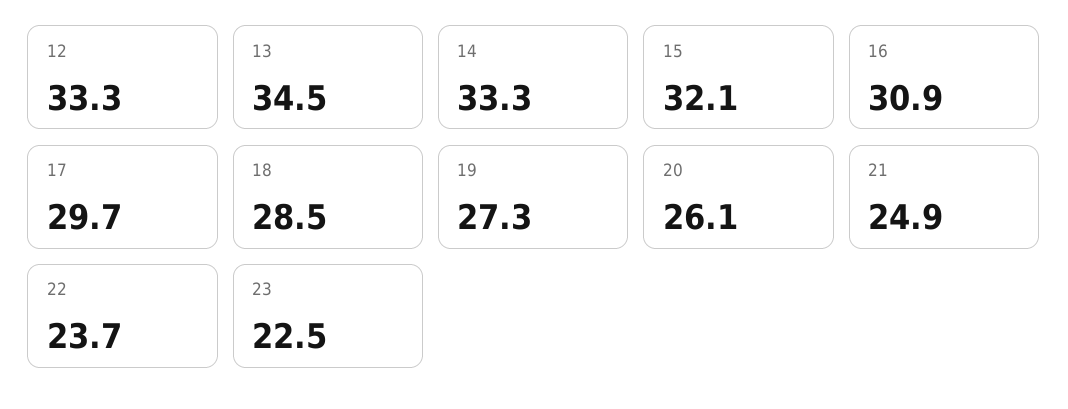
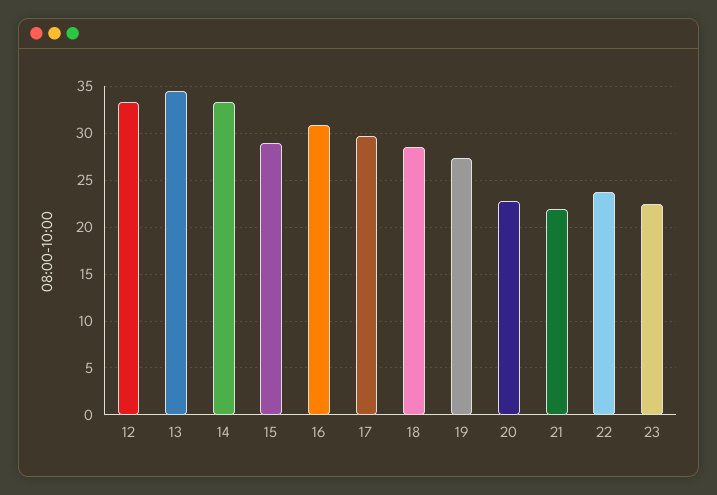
  {
    "12": 33.3,
    "13": 34.5,
    "14": 33.3,
-   "15": 32.1,
+   "15": 29,
    "16": 30.9,
    "17": 29.7,
    "18": 28.5,
    "19": 27.3,
-   "20": 26.1,
+   "20": 23,
-   "21": 24.9,
+   "21": 22,
    "22": 23.7,
    "23": 22.5
  }

